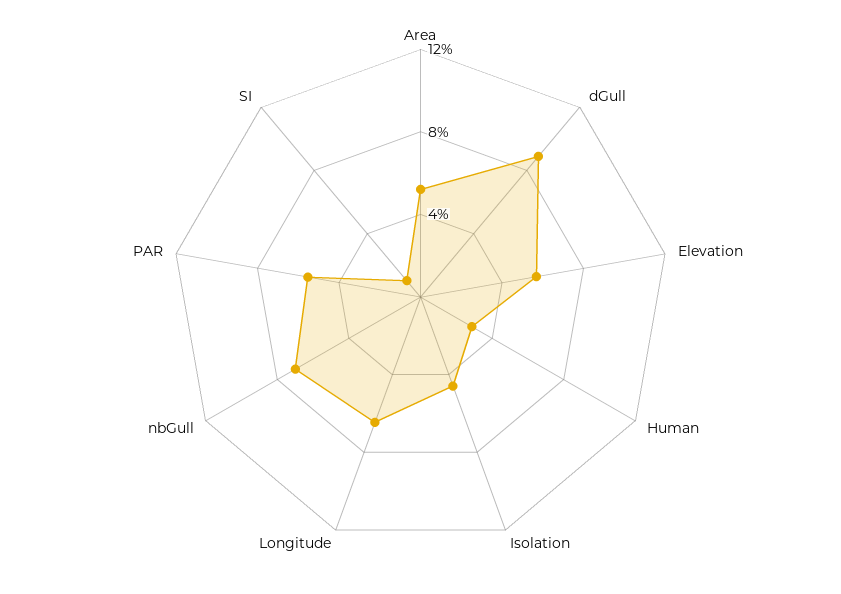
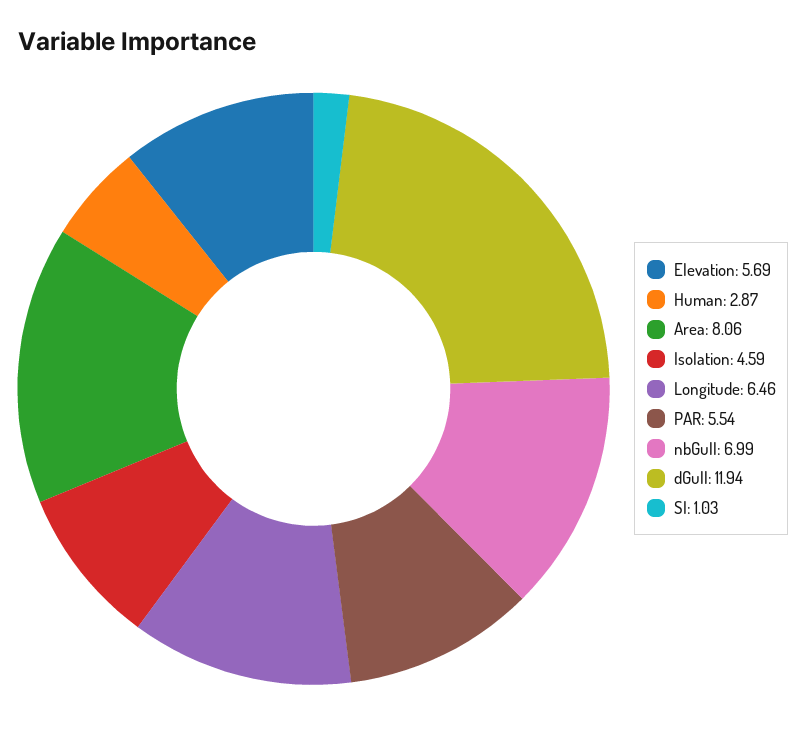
  {
-   "Area": 5,
+   "Area": 8.06,
-   "dGull": 9,
+   "dGull": 11.94,
    "Elevation": 5.69,
    "Human": 2.87,
    "Isolation": 4.59,
    "Longitude": 6.46,
    "nbGull": 6.99,
    "PAR": 5.54,
    "SI": 1.03
  }

